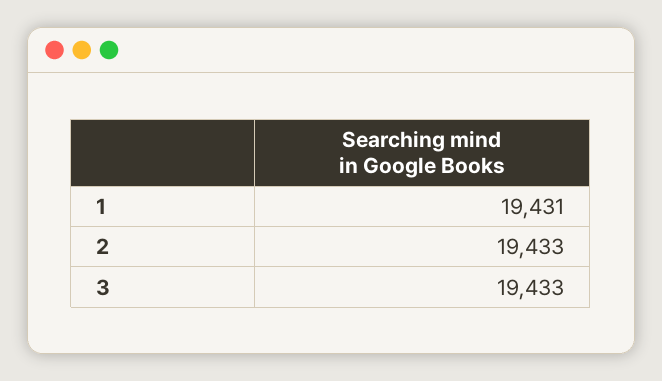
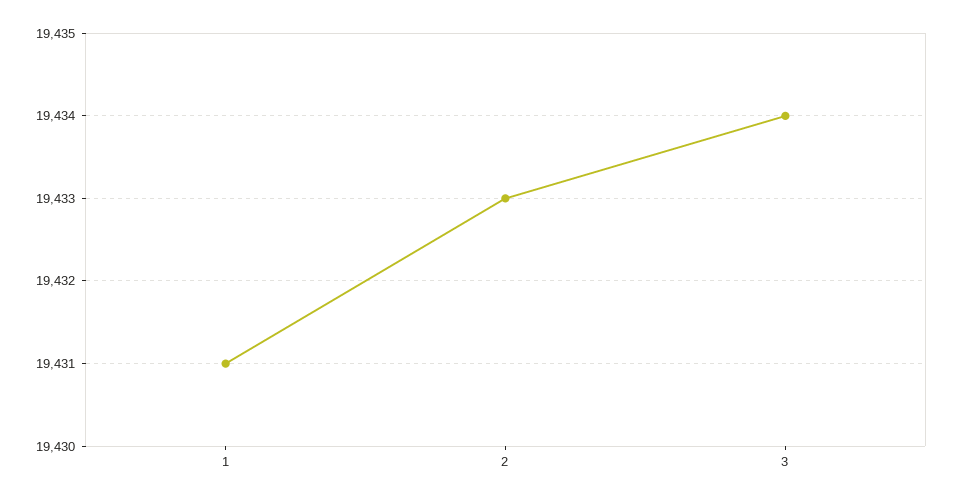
  {
    "1": 19431,
    "2": 19433,
-   "3": 19433
+   "3": 19434
  }

